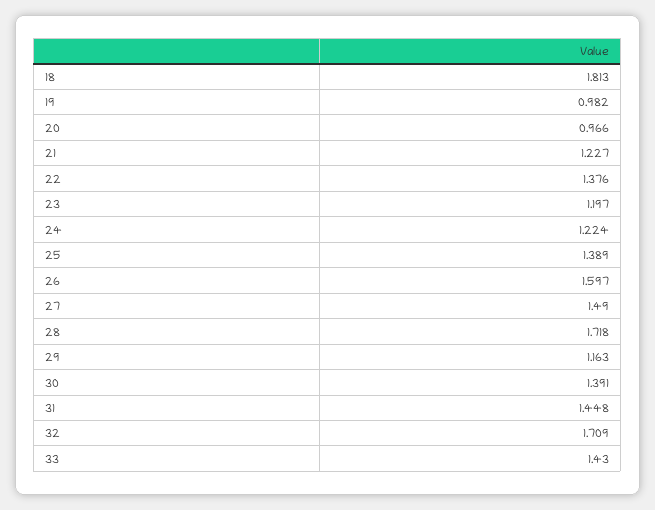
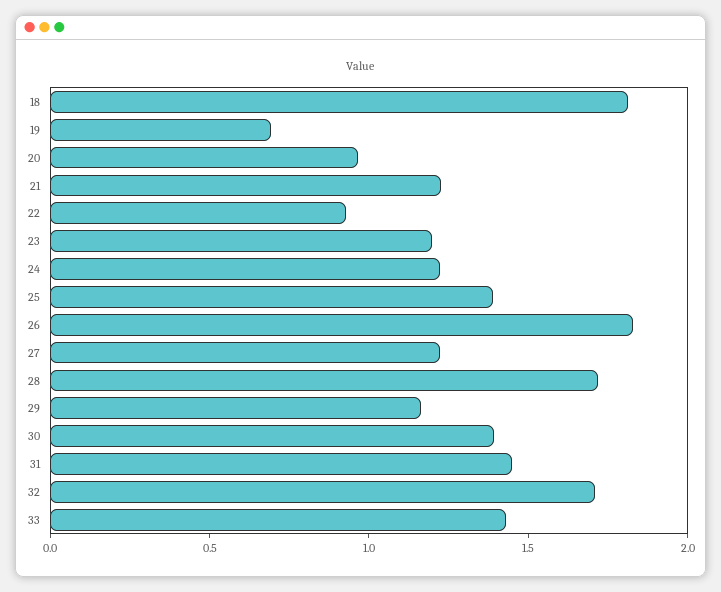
  {
    "18": 1.813,
-   "19": 0.982,
+   "19": 0.7,
    "20": 0.966,
    "21": 1.227,
-   "22": 1.376,
+   "22": 0.9,
    "23": 1.197,
    "24": 1.224,
    "25": 1.389,
-   "26": 1.597,
+   "26": 1.8,
-   "27": 1.49,
+   "27": 1.2,
    "28": 1.718,
    "29": 1.163,
    "30": 1.391,
    "31": 1.448,
    "32": 1.709,
    "33": 1.43
  }

